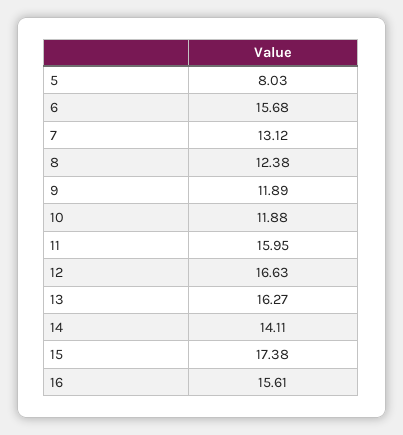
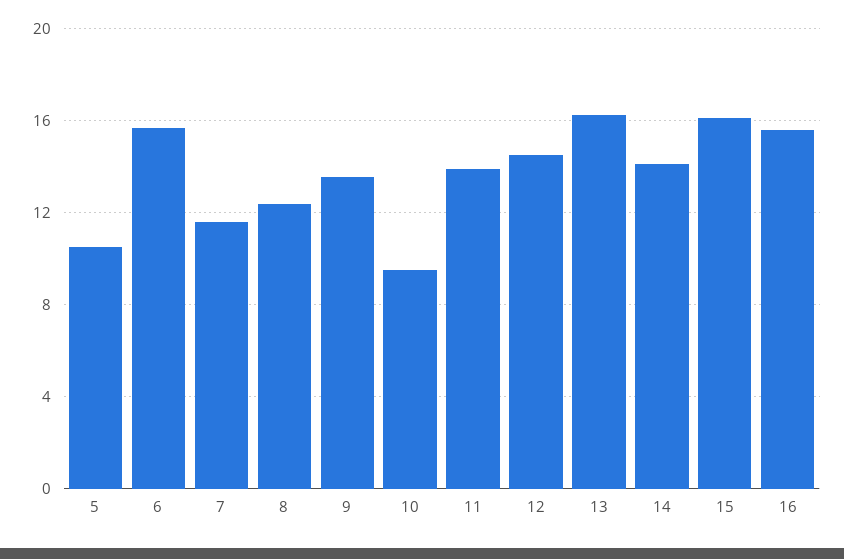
  {
-   "5": 8.03,
+   "5": 10.5,
    "6": 15.68,
-   "7": 13.12,
+   "7": 11.5,
    "8": 12.38,
-   "9": 11.89,
+   "9": 13.5,
-   "10": 11.88,
+   "10": 9.5,
-   "11": 15.95,
+   "11": 14,
-   "12": 16.63,
+   "12": 14.5,
    "13": 16.27,
    "14": 14.11,
-   "15": 17.38,
+   "15": 16,
    "16": 15.61
  }

